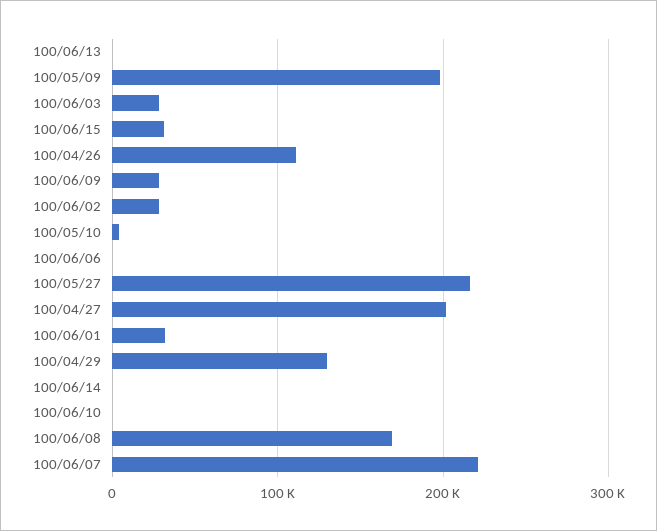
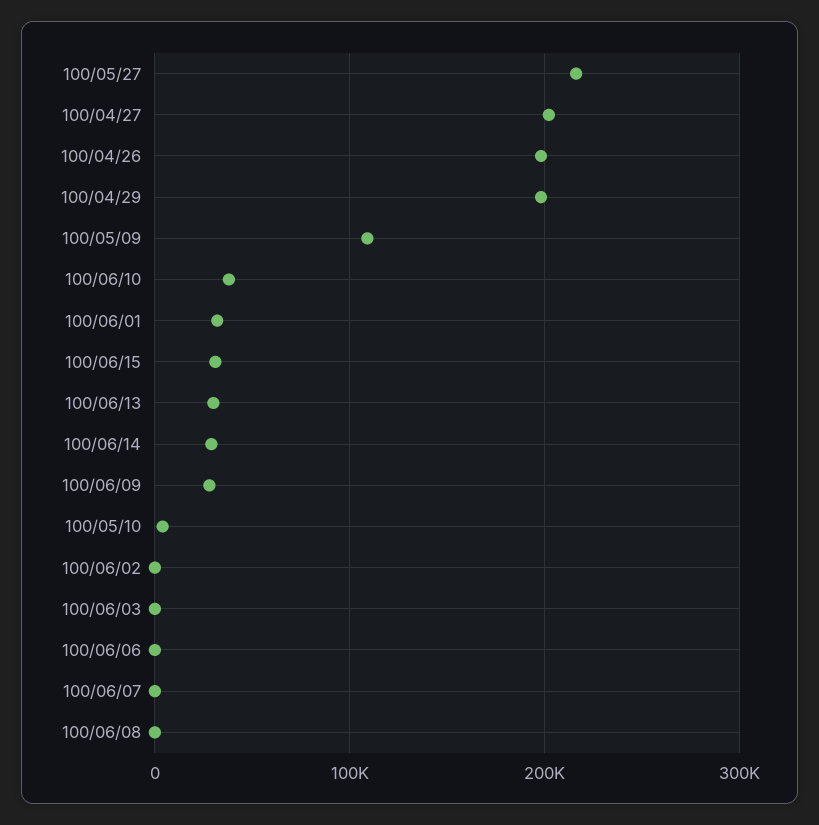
  {
-   "100/06/13": 0,
+   "100/06/13": 30000,
-   "100/05/09": 200000,
+   "100/05/09": 110000,
-   "100/06/03": 30000,
+   "100/06/03": 0,
    "100/06/15": 30000,
-   "100/04/26": 110000,
+   "100/04/26": 200000,
    "100/06/09": 30000,
-   "100/06/02": 30000,
+   "100/06/02": 0,
    "100/05/10": 0,
    "100/06/06": 0,
    "100/05/27": 220000,
    "100/04/27": 200000,
    "100/06/01": 30000,
-   "100/04/29": 130000,
+   "100/04/29": 200000,
-   "100/06/14": 0,
+   "100/06/14": 30000,
-   "100/06/10": 0,
+   "100/06/10": 40000,
-   "100/06/08": 170000,
+   "100/06/08": 0,
-   "100/06/07": 220000
+   "100/06/07": 0
  }

